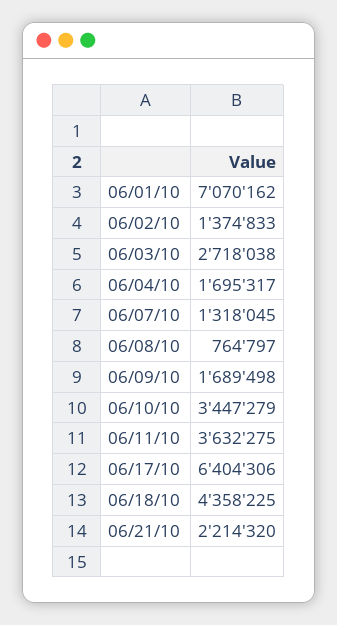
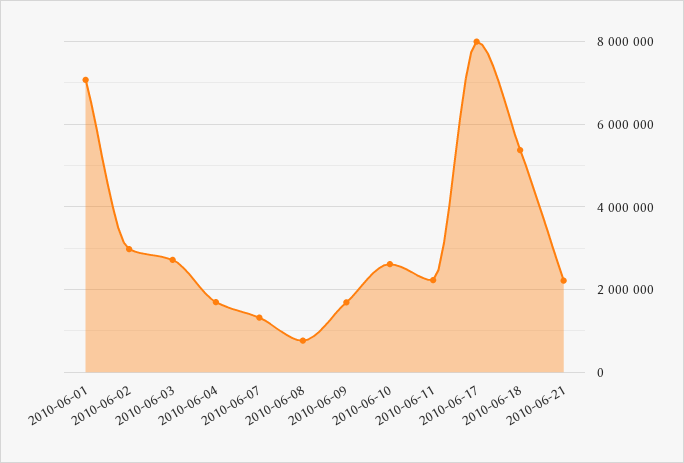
  {
    "06/01/10": 7070162,
-   "06/02/10": 1374833,
+   "06/02/10": 3000000,
    "06/03/10": 2718038,
    "06/04/10": 1695317,
    "06/07/10": 1318045,
    "06/08/10": 764797,
    "06/09/10": 1689498,
-   "06/10/10": 3447279,
+   "06/10/10": 2600000,
-   "06/11/10": 3632275,
+   "06/11/10": 2200000,
-   "06/17/10": 6404306,
+   "06/17/10": 8000000,
-   "06/18/10": 4358225,
+   "06/18/10": 5400000,
    "06/21/10": 2214320
  }

